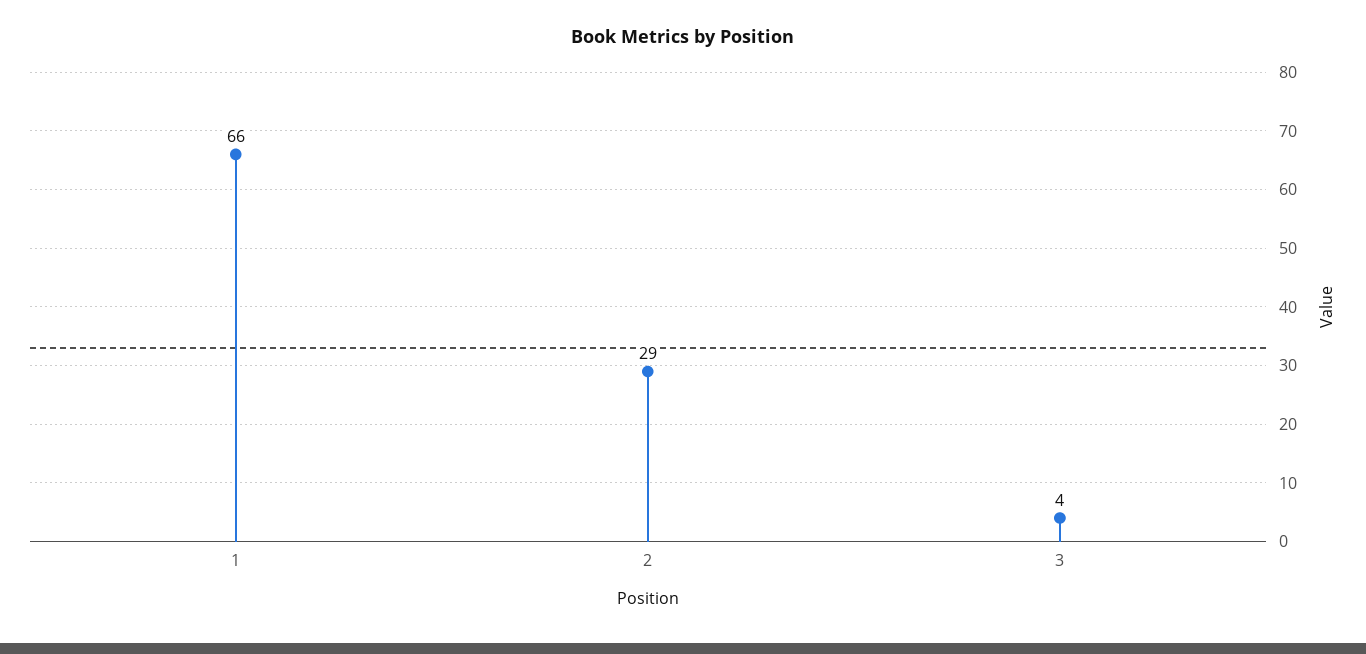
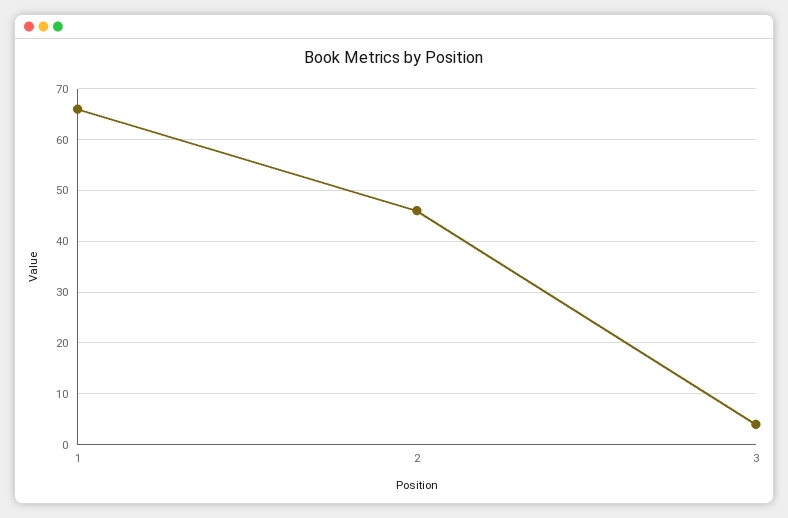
  {
    "1": 66,
-   "2": 29,
+   "2": 45,
    "3": 4
  }

